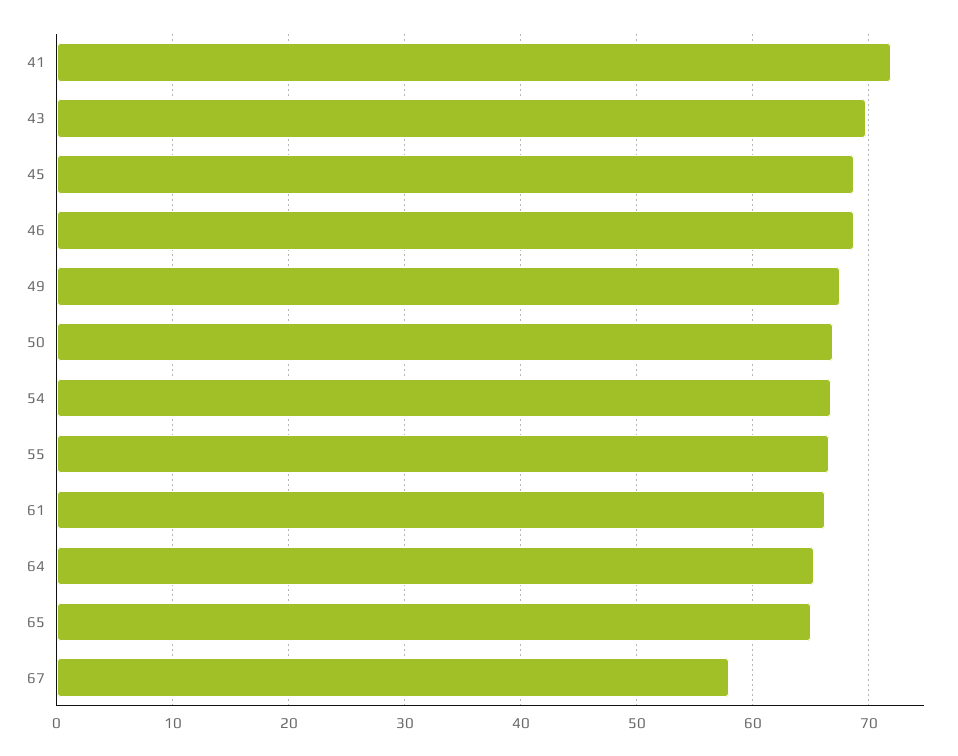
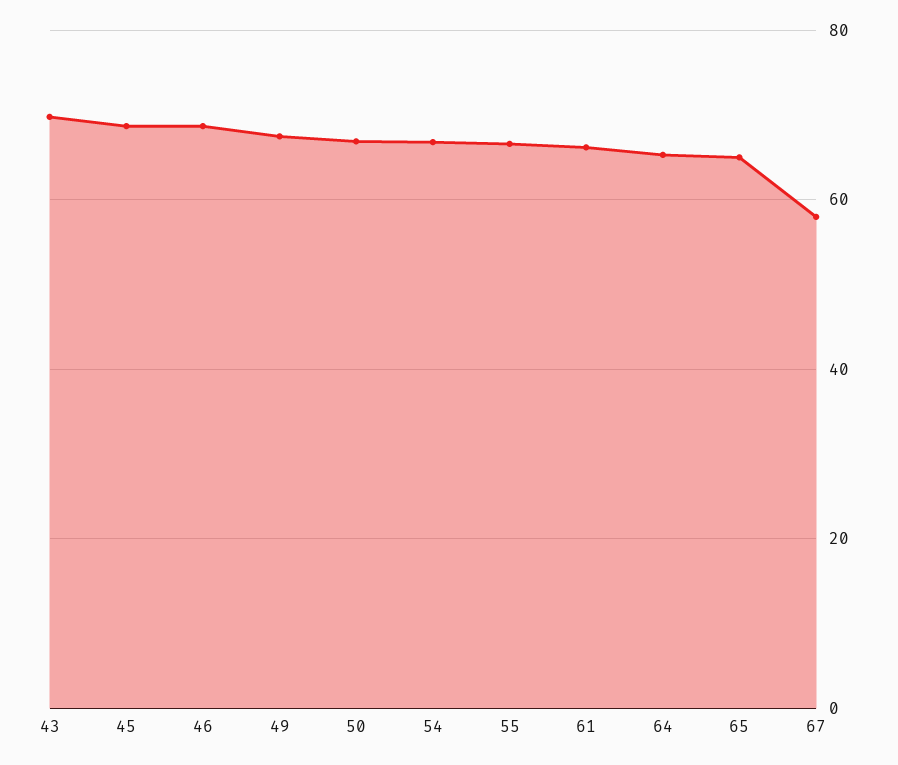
  {
-   "41": 72,
    "43": 70,
    "45": 69,
    "46": 69,
    "49": 68,
    "50": 67,
    "54": 67,
    "55": 67,
    "61": 66,
    "64": 65,
    "65": 65,
    "67": 58
  }

